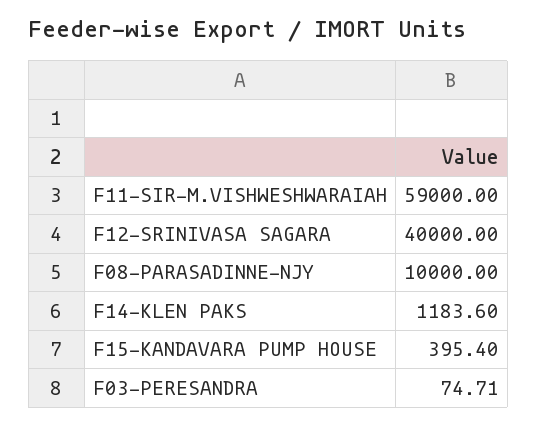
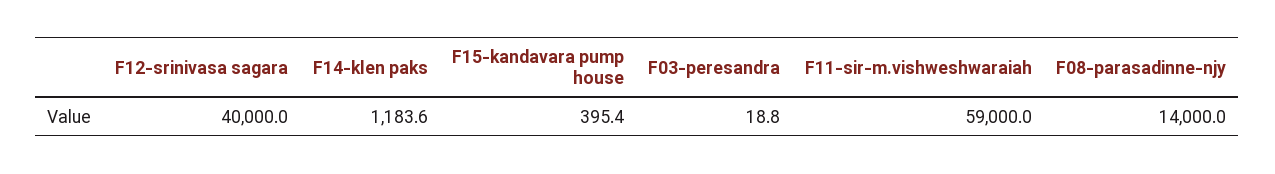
  {
    "F11-SIR-M.VISHWESHWARAIAH": 59000,
    "F12-SRINIVASA SAGARA": 40000,
-   "F08-PARASADINNE-NJY": 10000,
+   "F08-PARASADINNE-NJY": 14000,
    "F14-KLEN PAKS": 1183.6,
    "F15-KANDAVARA PUMP HOUSE": 395.4,
-   "F03-PERESANDRA": 74.71
+   "F03-PERESANDRA": 18.8
  }

